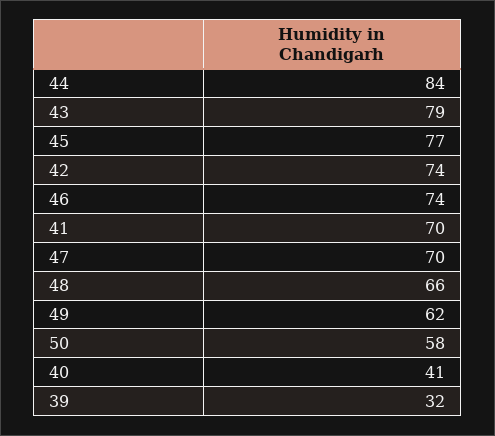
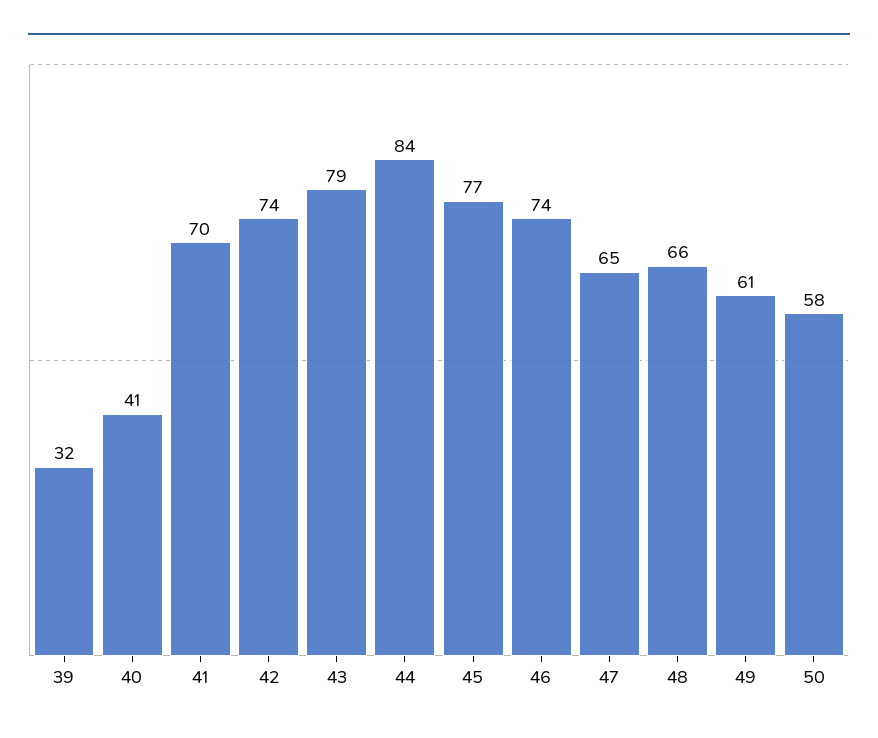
  {
    "44": 84,
    "43": 79,
    "45": 77,
    "42": 74,
    "46": 74,
    "41": 70,
-   "47": 70,
+   "47": 65,
    "48": 66,
-   "49": 62,
+   "49": 61,
    "50": 58,
    "40": 41,
    "39": 32
  }

